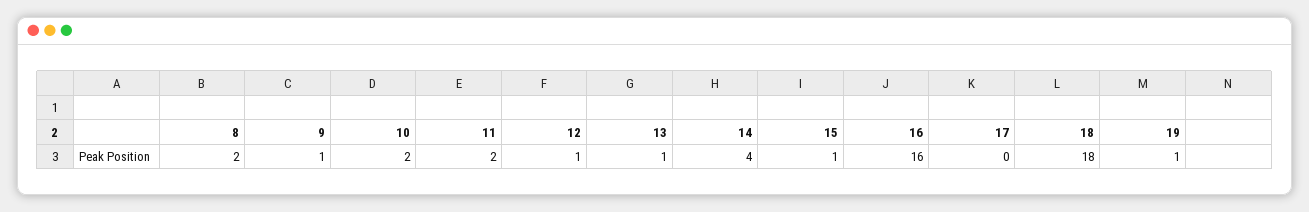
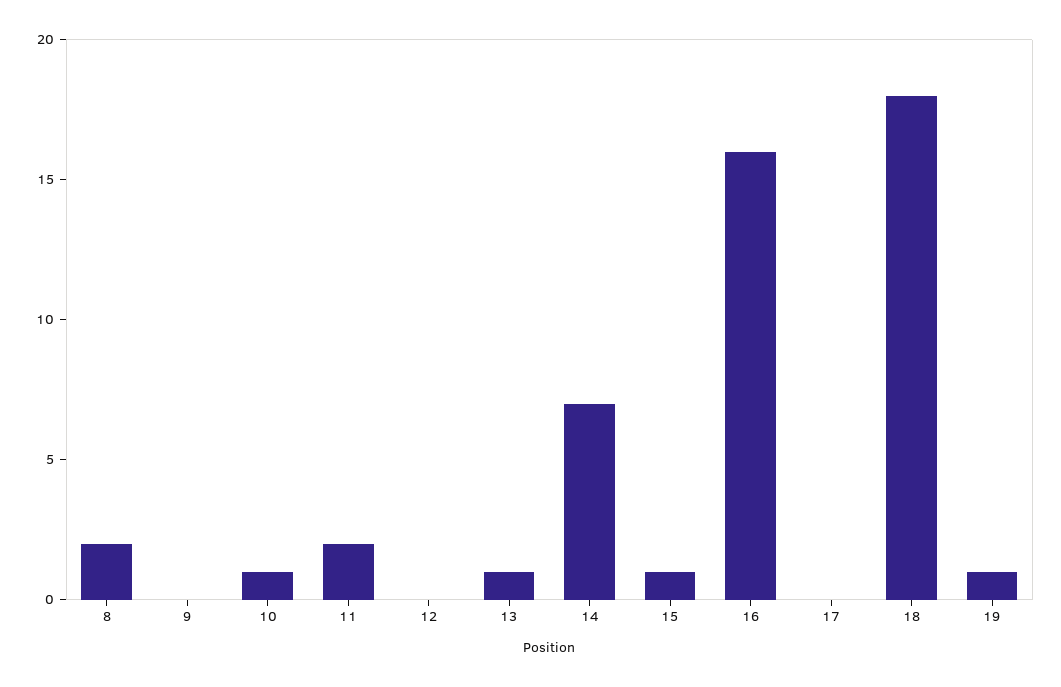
  {
    "8": 2,
-   "9": 1,
+   "9": 0,
-   "10": 2,
+   "10": 1,
    "11": 2,
-   "12": 1,
+   "12": 0,
    "13": 1,
-   "14": 4,
+   "14": 7,
    "15": 1,
    "16": 16,
    "17": 0,
    "18": 18,
    "19": 1
  }

